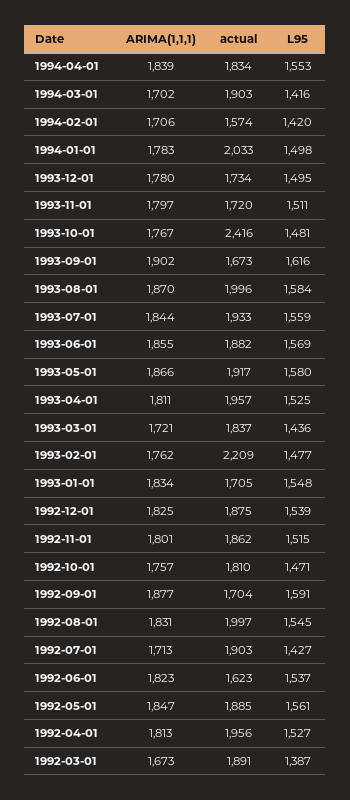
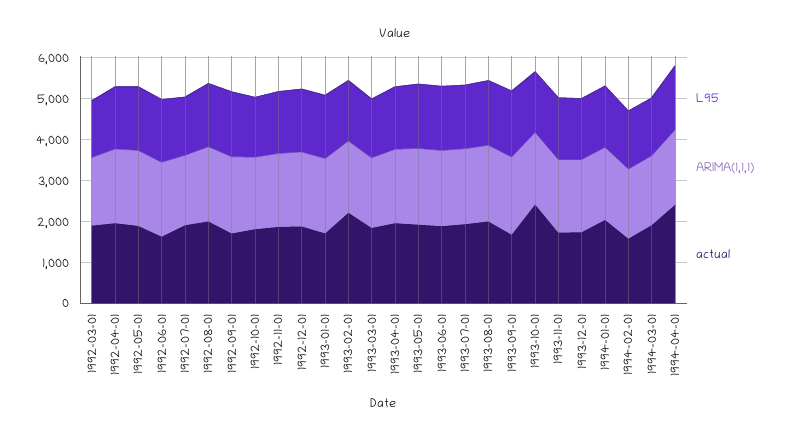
  {
    "ARIMA(1,1,1)": {
      "1994-04-01": 1839,
      "1994-03-01": 1702,
      "1994-02-01": 1706,
      "1994-01-01": 1783,
      "1993-12-01": 1780,
      "1993-11-01": 1797,
      "1993-10-01": 1767,
      "1993-09-01": 1902,
      "1993-08-01": 1870,
      "1993-07-01": 1844,
      "1993-06-01": 1855,
      "1993-05-01": 1866,
      "1993-04-01": 1811,
      "1993-03-01": 1721,
      "1993-02-01": 1762,
      "1993-01-01": 1834,
      "1992-12-01": 1825,
      "1992-11-01": 1801,
      "1992-10-01": 1757,
      "1992-09-01": 1877,
      "1992-08-01": 1831,
      "1992-07-01": 1713,
      "1992-06-01": 1823,
      "1992-05-01": 1847,
      "1992-04-01": 1813,
      "1992-03-01": 1673
    },
    "actual": {
-     "1994-04-01": 1834,
+     "1994-04-01": 2400,
      "1994-03-01": 1903,
      "1994-02-01": 1574,
      "1994-01-01": 2033,
      "1993-12-01": 1734,
      "1993-11-01": 1720,
      "1993-10-01": 2416,
      "1993-09-01": 1673,
      "1993-08-01": 1996,
      "1993-07-01": 1933,
      "1993-06-01": 1882,
      "1993-05-01": 1917,
      "1993-04-01": 1957,
      "1993-03-01": 1837,
      "1993-02-01": 2209,
      "1993-01-01": 1705,
      "1992-12-01": 1875,
      "1992-11-01": 1862,
      "1992-10-01": 1810,
      "1992-09-01": 1704,
      "1992-08-01": 1997,
      "1992-07-01": 1903,
      "1992-06-01": 1623,
      "1992-05-01": 1885,
      "1992-04-01": 1956,
      "1992-03-01": 1891
    },
    "L95": {
      "1994-04-01": 1553,
      "1994-03-01": 1416,
      "1994-02-01": 1420,
      "1994-01-01": 1498,
      "1993-12-01": 1495,
      "1993-11-01": 1511,
      "1993-10-01": 1481,
      "1993-09-01": 1616,
      "1993-08-01": 1584,
      "1993-07-01": 1559,
      "1993-06-01": 1569,
      "1993-05-01": 1580,
      "1993-04-01": 1525,
      "1993-03-01": 1436,
      "1993-02-01": 1477,
      "1993-01-01": 1548,
      "1992-12-01": 1539,
      "1992-11-01": 1515,
      "1992-10-01": 1471,
      "1992-09-01": 1591,
      "1992-08-01": 1545,
      "1992-07-01": 1427,
      "1992-06-01": 1537,
      "1992-05-01": 1561,
      "1992-04-01": 1527,
      "1992-03-01": 1387
    }
  }

